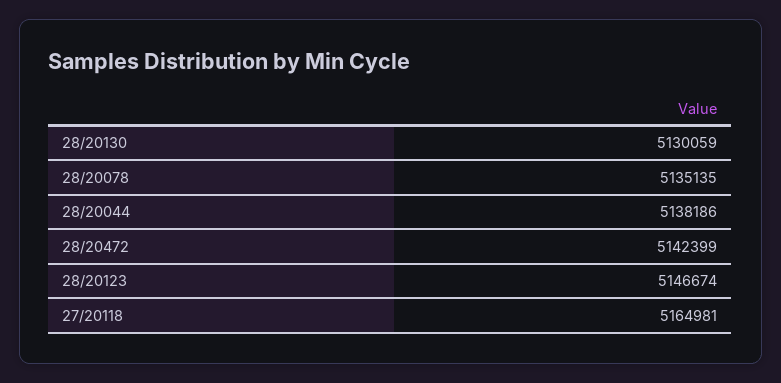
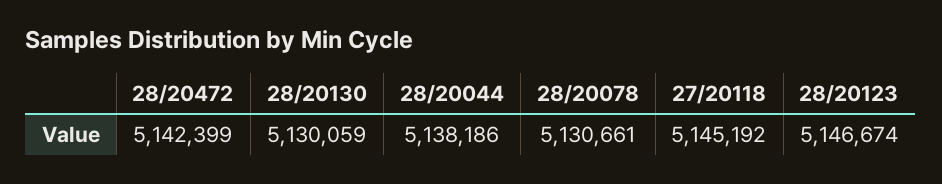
  {
    "28/20130": 5130059,
-   "28/20078": 5135135,
+   "28/20078": 5130661,
    "28/20044": 5138186,
    "28/20472": 5142399,
    "28/20123": 5146674,
-   "27/20118": 5164981
+   "27/20118": 5145192
  }

